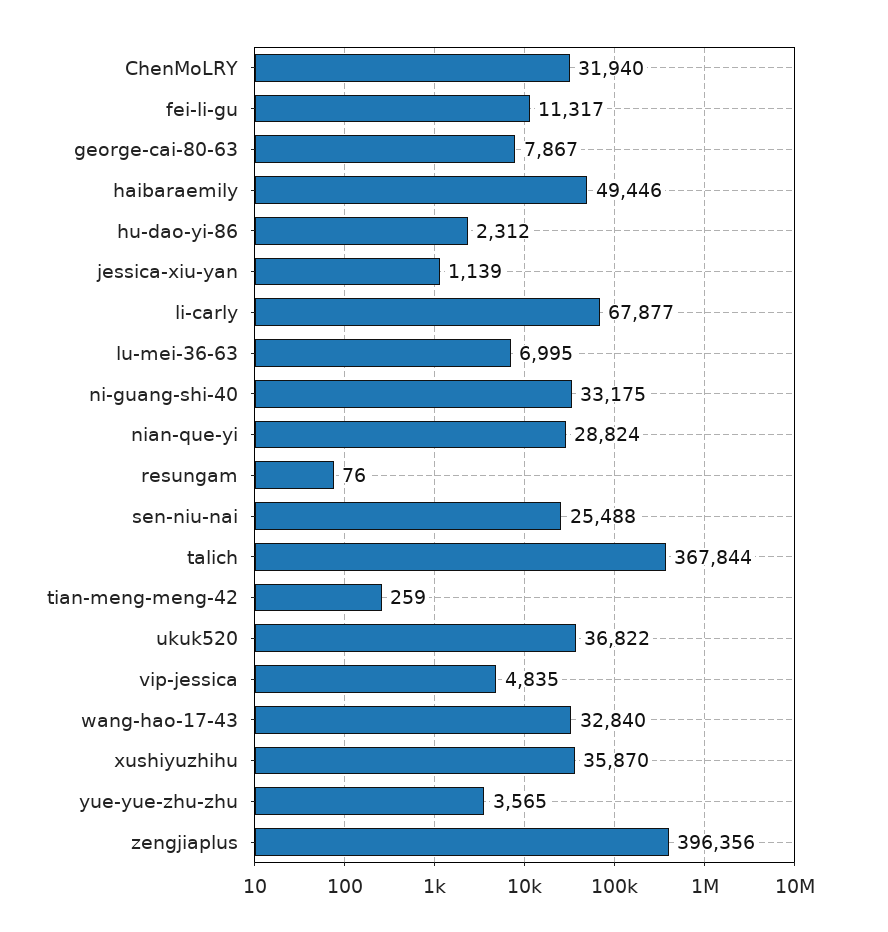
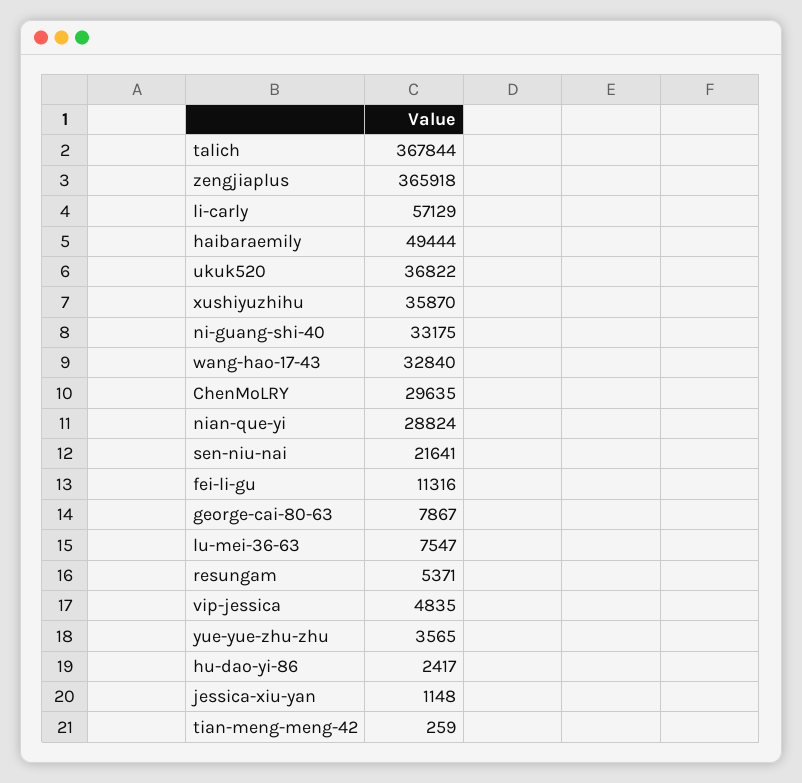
  {
-   "ChenMoLRY": 31940,
+   "ChenMoLRY": 29635,
-   "fei-li-gu": 11317,
+   "fei-li-gu": 11316,
    "george-cai-80-63": 7867,
-   "haibaraemily": 49446,
+   "haibaraemily": 49444,
-   "hu-dao-yi-86": 2312,
+   "hu-dao-yi-86": 2417,
-   "jessica-xiu-yan": 1139,
+   "jessica-xiu-yan": 1148,
-   "li-carly": 67877,
+   "li-carly": 57129,
-   "lu-mei-36-63": 6995,
+   "lu-mei-36-63": 7547,
    "ni-guang-shi-40": 33175,
    "nian-que-yi": 28824,
-   "resungam": 76,
+   "resungam": 5371,
-   "sen-niu-nai": 25488,
+   "sen-niu-nai": 21641,
    "talich": 367844,
    "tian-meng-meng-42": 259,
    "ukuk520": 36822,
    "vip-jessica": 4835,
    "wang-hao-17-43": 32840,
    "xushiyuzhihu": 35870,
    "yue-yue-zhu-zhu": 3565,
-   "zengjiaplus": 396356
+   "zengjiaplus": 365918
  }

